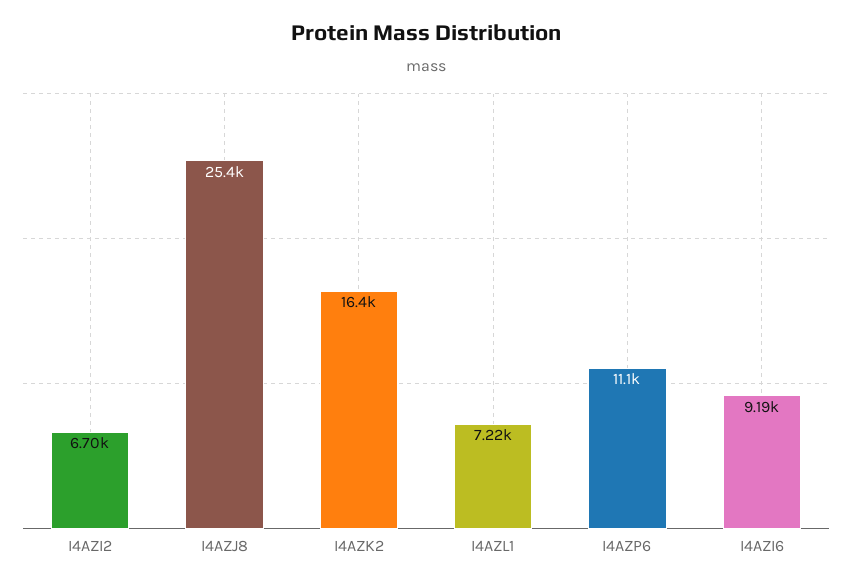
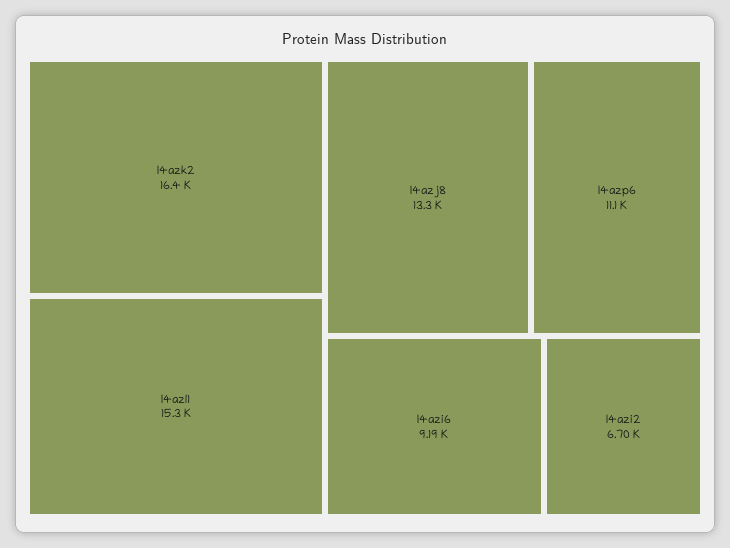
  {
    "I4AZI2": 6700,
-   "I4AZJ8": 25400,
+   "I4AZJ8": 13300,
    "I4AZK2": 16400,
-   "I4AZL1": 7220,
+   "I4AZL1": 15300,
    "I4AZP6": 11100,
    "I4AZI6": 9190
  }

